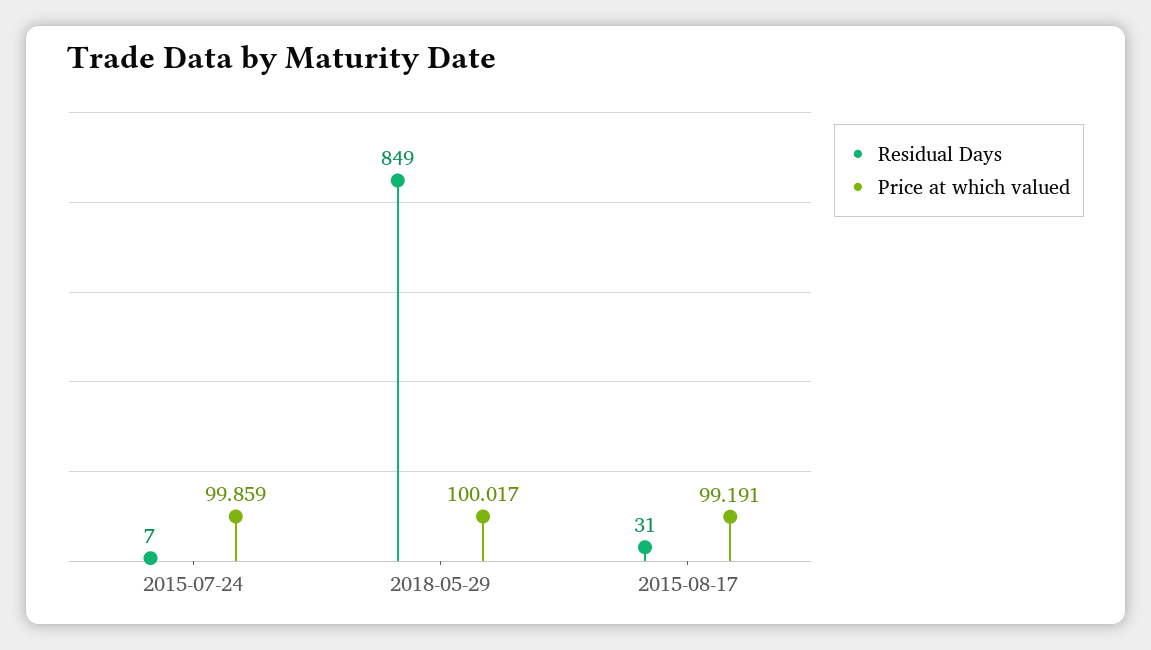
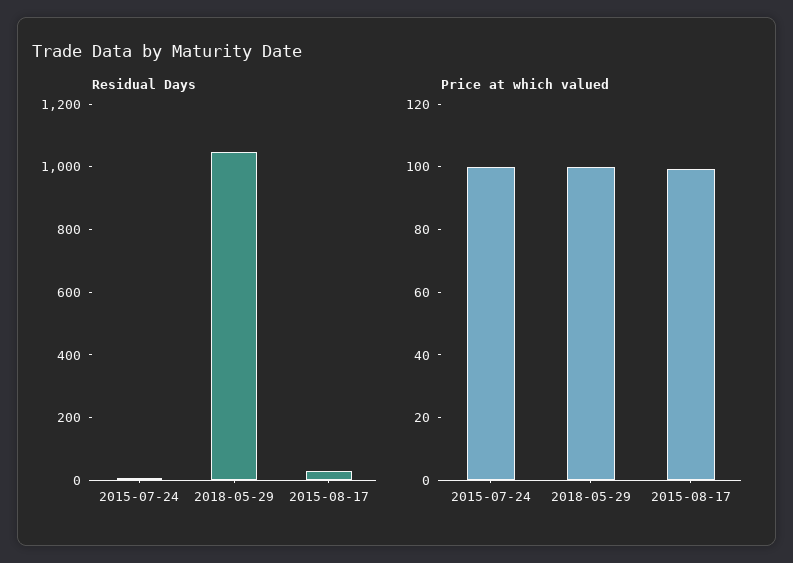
  {
    "Residual Days": {
      "2015-07-24": 7,
-     "2018-05-29": 849,
+     "2018-05-29": 1050,
      "2015-08-17": 31
    },
    "Price at which valued": {
      "2015-07-24": 99.859,
      "2018-05-29": 100.017,
      "2015-08-17": 99.191
    }
  }

